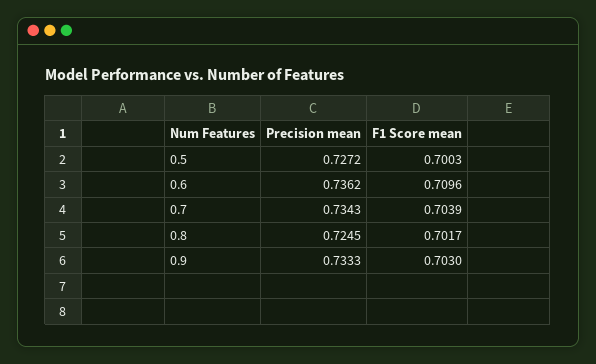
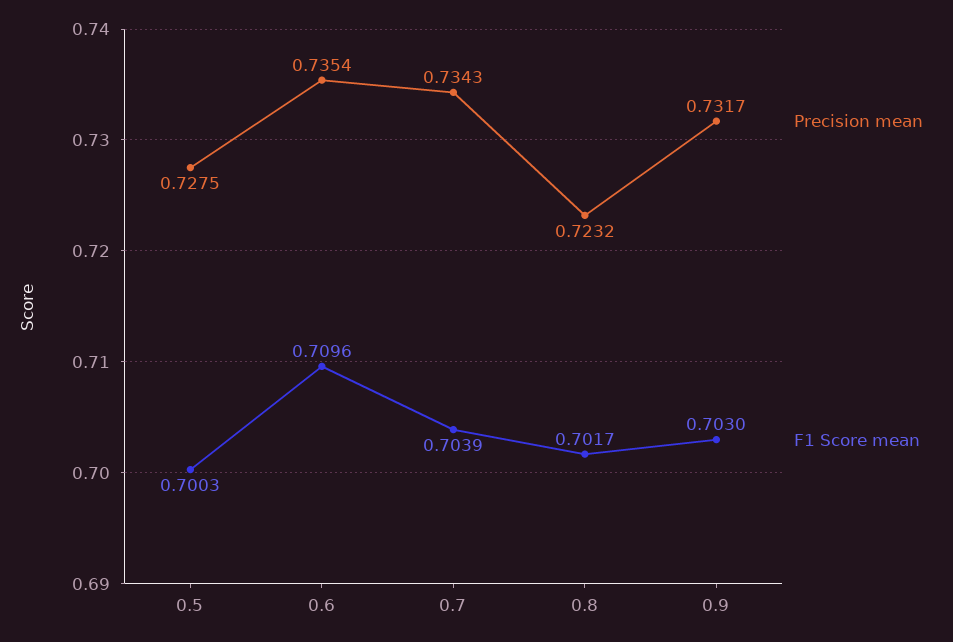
  {
    "Precision mean": {
-     "0.5": 0.7272,
+     "0.5": 0.7275,
-     "0.6": 0.7362,
+     "0.6": 0.7354,
      "0.7": 0.7343,
-     "0.8": 0.7245,
+     "0.8": 0.7232,
-     "0.9": 0.7333
+     "0.9": 0.7317
    },
    "F1 Score mean": {
      "0.5": 0.7003,
      "0.6": 0.7096,
      "0.7": 0.7039,
      "0.8": 0.7017,
      "0.9": 0.703
    }
  }

